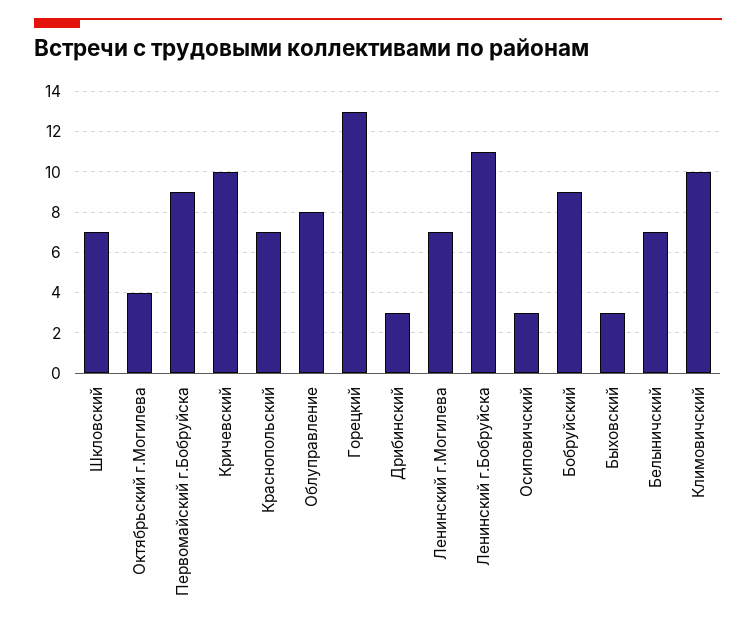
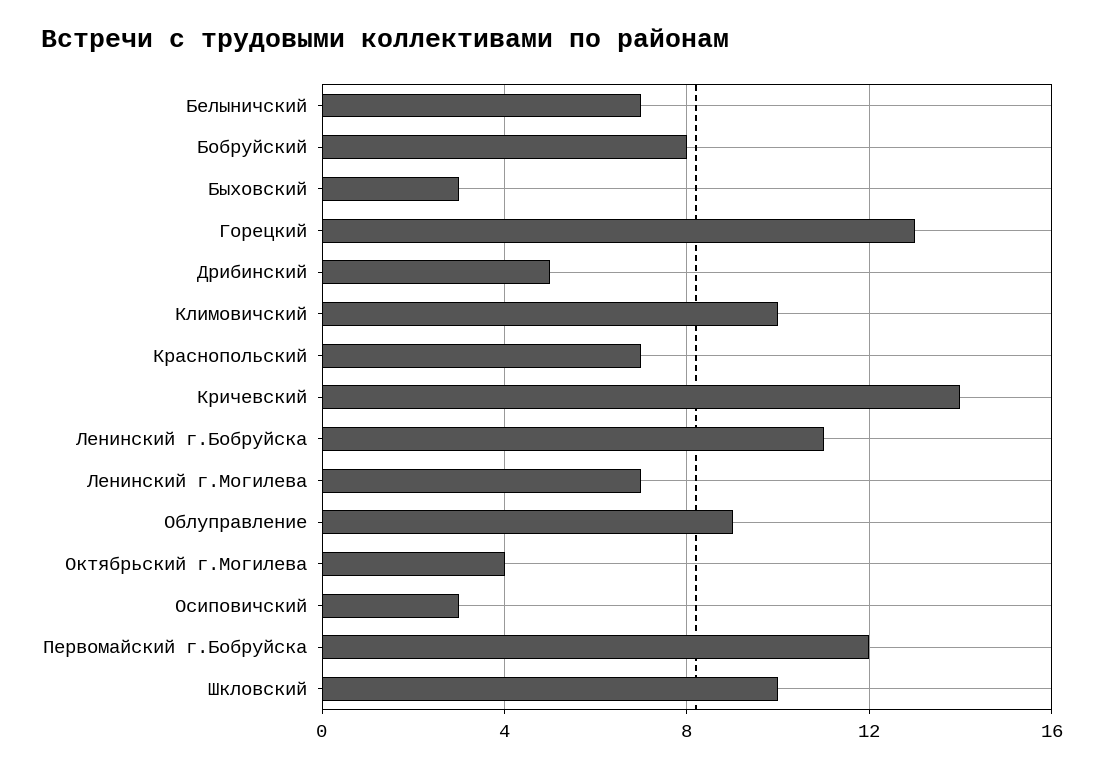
  {
-   "Шкловский": 7,
+   "Шкловский": 10,
    "Октябрьский г.Могилева": 4,
-   "Первомайский г.Бобруйска": 9,
+   "Первомайский г.Бобруйска": 12,
-   "Кричевский": 10,
+   "Кричевский": 14,
    "Краснопольский": 7,
-   "Облуправление": 8,
+   "Облуправление": 9,
    "Горецкий": 13,
-   "Дрибинский": 3,
+   "Дрибинский": 5,
    "Ленинский г.Могилева": 7,
    "Ленинский г.Бобруйска": 11,
    "Осиповичский": 3,
-   "Бобруйский": 9,
+   "Бобруйский": 8,
    "Быховский": 3,
    "Белыничский": 7,
    "Климовичский": 10
  }

